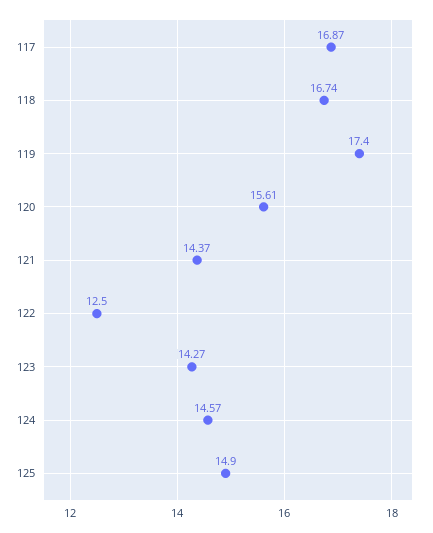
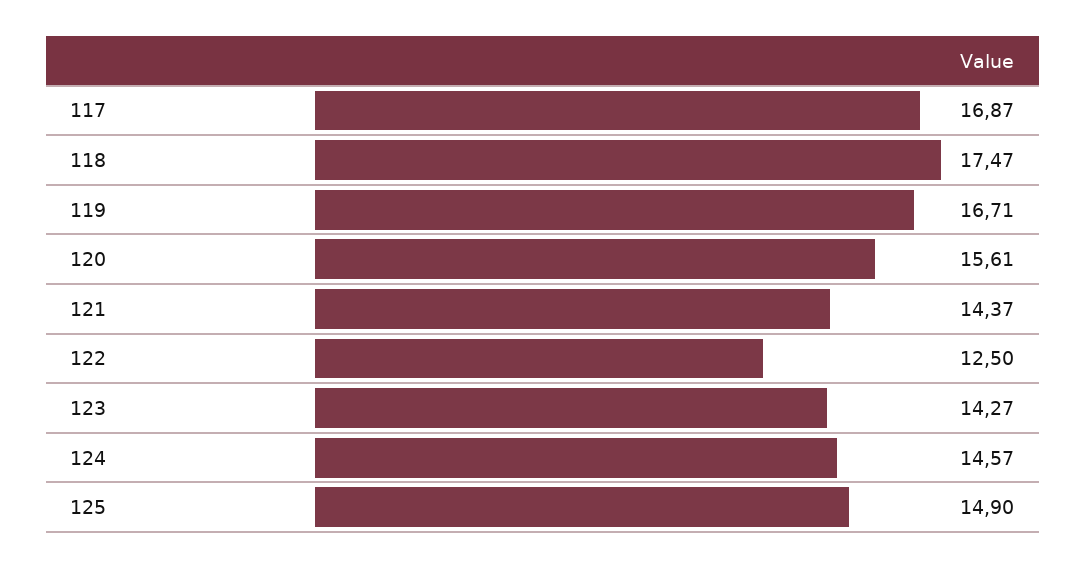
  {
    "117": 16.87,
-   "118": 16.74,
+   "118": 17.47,
-   "119": 17.4,
+   "119": 16.71,
    "120": 15.61,
    "121": 14.37,
    "122": 12.5,
    "123": 14.27,
    "124": 14.57,
    "125": 14.9
  }

